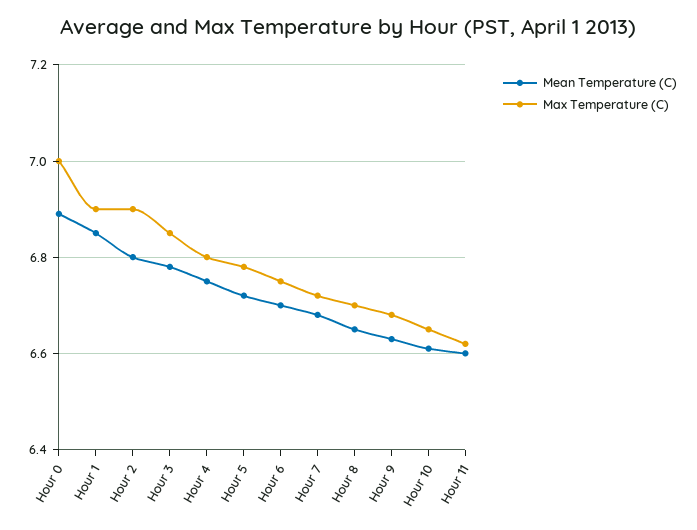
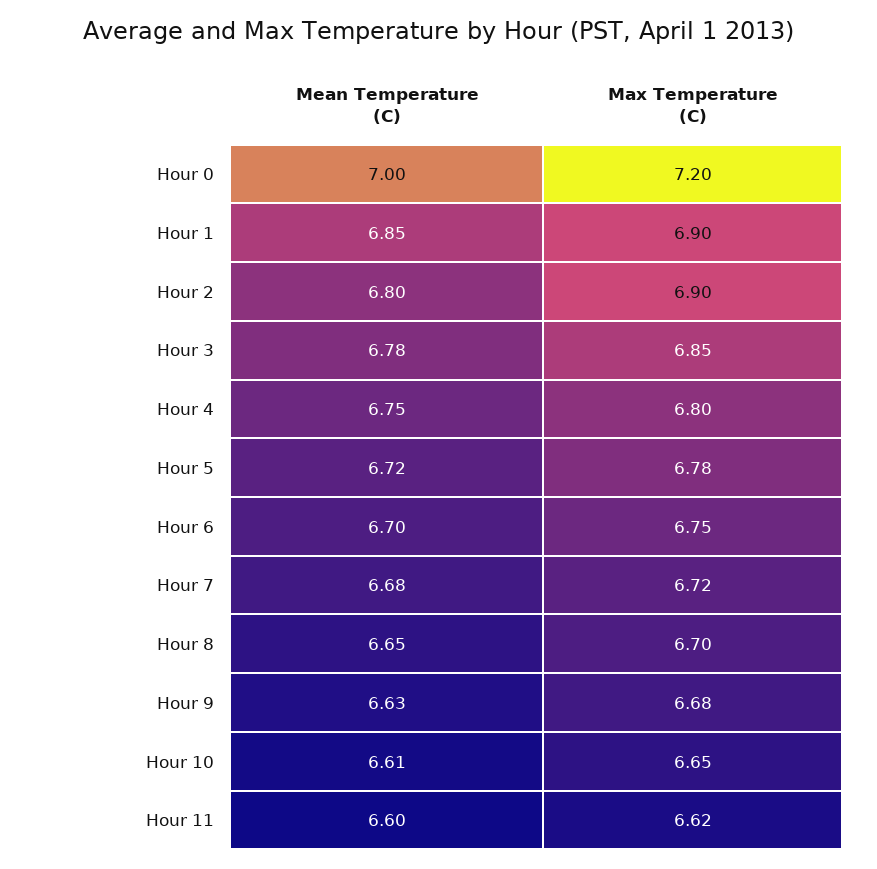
  {
    "Mean Temperature (C)": {
-     "Hour 0": 6.9,
+     "Hour 0": 7,
      "Hour 1": 6.85,
      "Hour 2": 6.8,
      "Hour 3": 6.78,
      "Hour 4": 6.75,
      "Hour 5": 6.72,
      "Hour 6": 6.7,
      "Hour 7": 6.68,
      "Hour 8": 6.65,
      "Hour 9": 6.63,
      "Hour 10": 6.61,
      "Hour 11": 6.6
    },
    "Max Temperature (C)": {
-     "Hour 0": 7,
+     "Hour 0": 7.2,
      "Hour 1": 6.9,
      "Hour 2": 6.9,
      "Hour 3": 6.85,
      "Hour 4": 6.8,
      "Hour 5": 6.78,
      "Hour 6": 6.75,
      "Hour 7": 6.72,
      "Hour 8": 6.7,
      "Hour 9": 6.68,
      "Hour 10": 6.65,
      "Hour 11": 6.62
    }
  }

